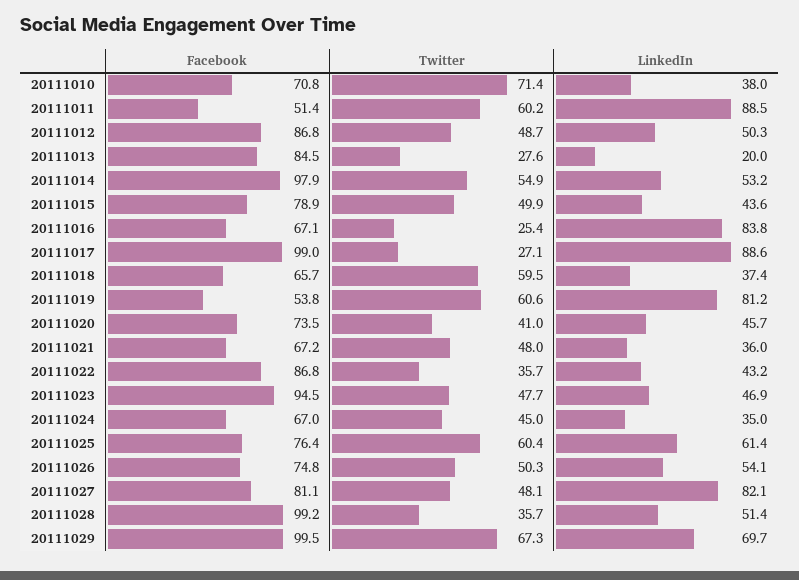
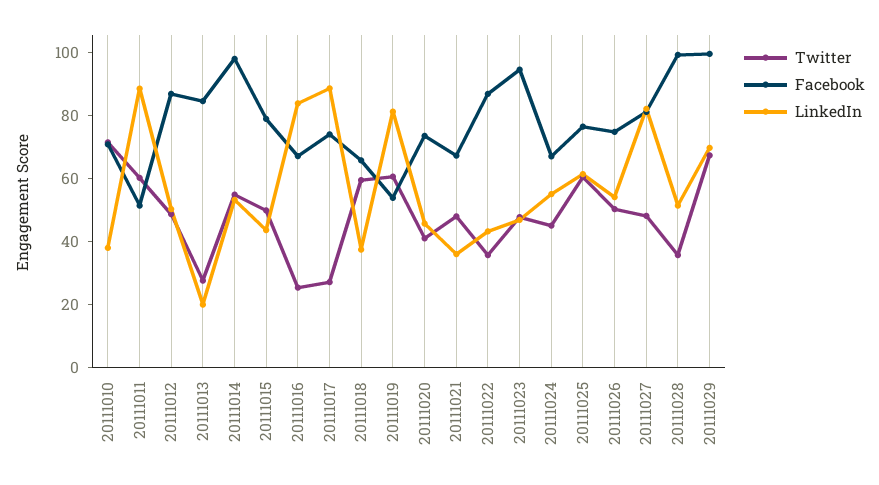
  {
    "Facebook": {
      "20111010": 70.8,
      "20111011": 51.4,
      "20111012": 86.8,
      "20111013": 84.5,
      "20111014": 97.9,
      "20111015": 78.9,
      "20111016": 67.1,
-     "20111017": 99,
+     "20111017": 75,
      "20111018": 65.7,
      "20111019": 53.8,
      "20111020": 73.5,
      "20111021": 67.2,
      "20111022": 86.8,
      "20111023": 94.5,
      "20111024": 67,
      "20111025": 76.4,
      "20111026": 74.8,
      "20111027": 81.1,
      "20111028": 99.2,
      "20111029": 99.5
    },
    "Twitter": {
      "20111010": 71.4,
      "20111011": 60.2,
      "20111012": 48.7,
      "20111013": 27.6,
      "20111014": 54.9,
      "20111015": 49.9,
      "20111016": 25.4,
      "20111017": 27.1,
      "20111018": 59.5,
      "20111019": 60.6,
      "20111020": 41,
      "20111021": 48,
      "20111022": 35.7,
      "20111023": 47.7,
      "20111024": 45,
      "20111025": 60.4,
      "20111026": 50.3,
      "20111027": 48.1,
      "20111028": 35.7,
      "20111029": 67.3
    },
    "LinkedIn": {
      "20111010": 38,
      "20111011": 88.5,
      "20111012": 50.3,
      "20111013": 20,
      "20111014": 53.2,
      "20111015": 43.6,
      "20111016": 83.8,
      "20111017": 88.6,
      "20111018": 37.4,
      "20111019": 81.2,
      "20111020": 45.7,
      "20111021": 36,
      "20111022": 43.2,
      "20111023": 46.9,
-     "20111024": 35,
+     "20111024": 55,
      "20111025": 61.4,
      "20111026": 54.1,
      "20111027": 82.1,
      "20111028": 51.4,
      "20111029": 69.7
    }
  }

